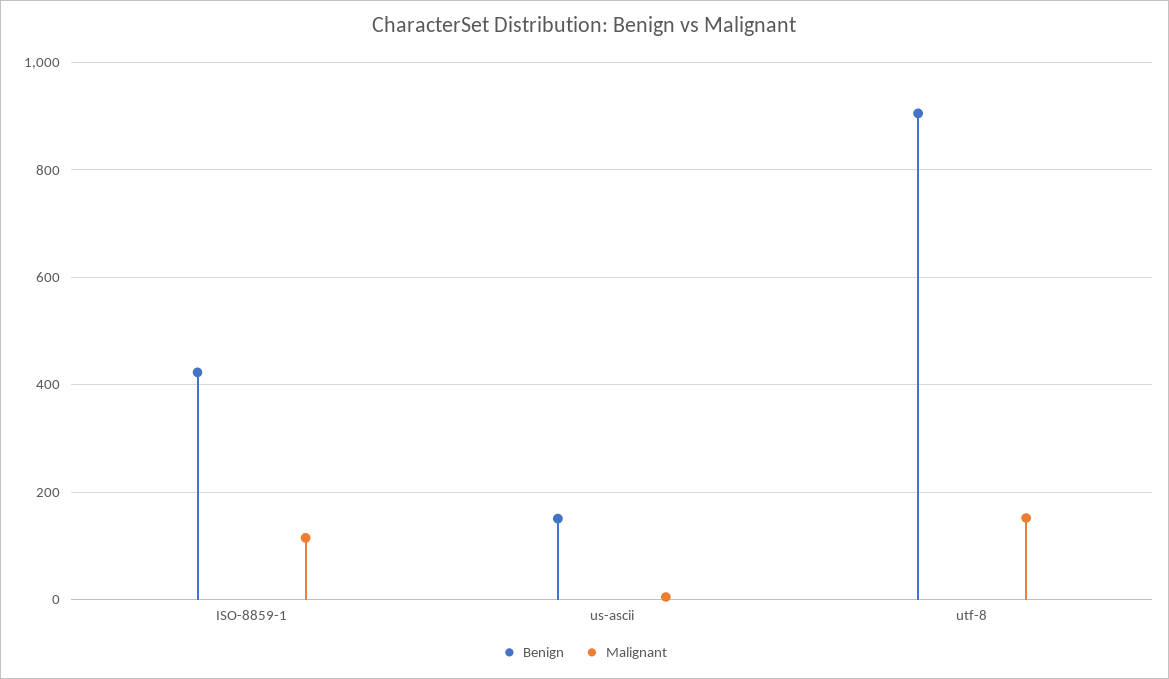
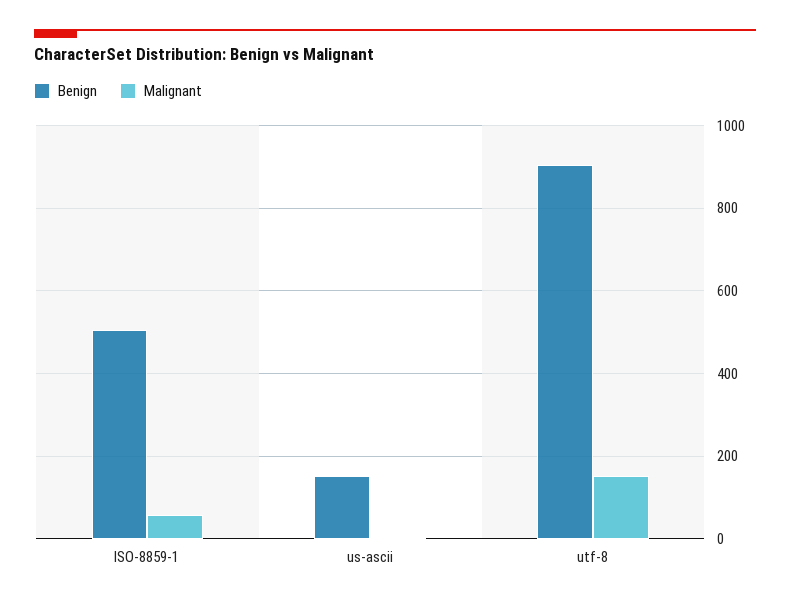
  {
    "Benign": {
-     "ISO-8859-1": 420,
+     "ISO-8859-1": 500,
      "us-ascii": 160,
      "utf-8": 900
    },
    "Malignant": {
-     "ISO-8859-1": 120,
+     "ISO-8859-1": 60,
      "us-ascii": 0,
      "utf-8": 160
    }
  }

